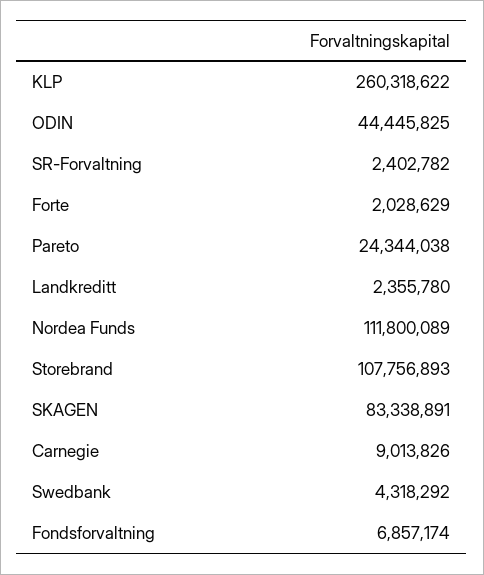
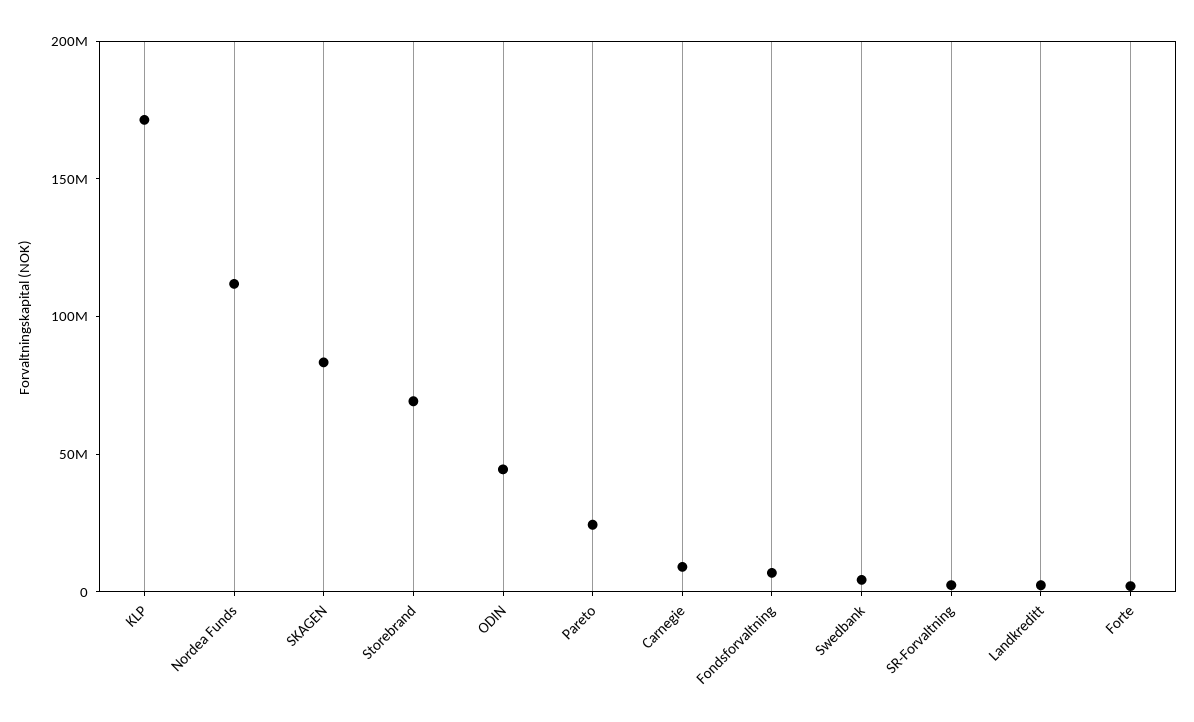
  {
-   "KLP": 260318622,
+   "KLP": 170000000,
    "ODIN": 44445825,
    "SR-Forvaltning": 2402782,
    "Forte": 2028629,
    "Pareto": 24344038,
    "Landkreditt": 2355780,
    "Nordea Funds": 111800089,
-   "Storebrand": 107756893,
+   "Storebrand": 70000000,
    "SKAGEN": 83338891,
    "Carnegie": 9013826,
    "Swedbank": 4318292,
    "Fondsforvaltning": 6857174
  }

